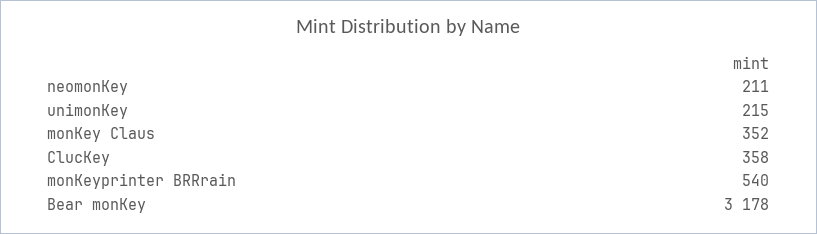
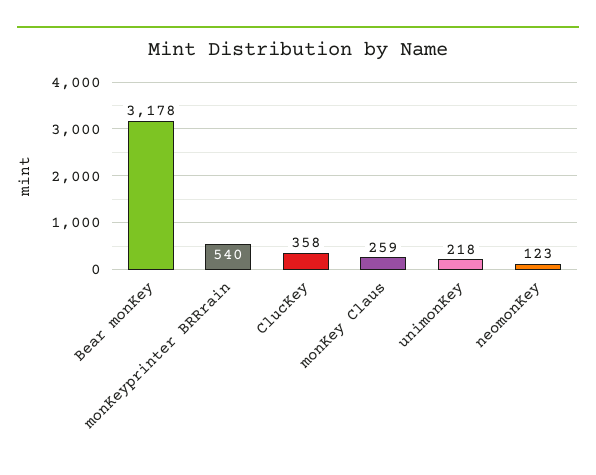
  {
-   "neomonKey": 211,
+   "neomonKey": 123,
-   "unimonKey": 215,
+   "unimonKey": 218,
-   "monKey Claus": 352,
+   "monKey Claus": 259,
    "ClucKey": 358,
    "monKeyprinter BRRrain": 540,
    "Bear monKey": 3178
  }

